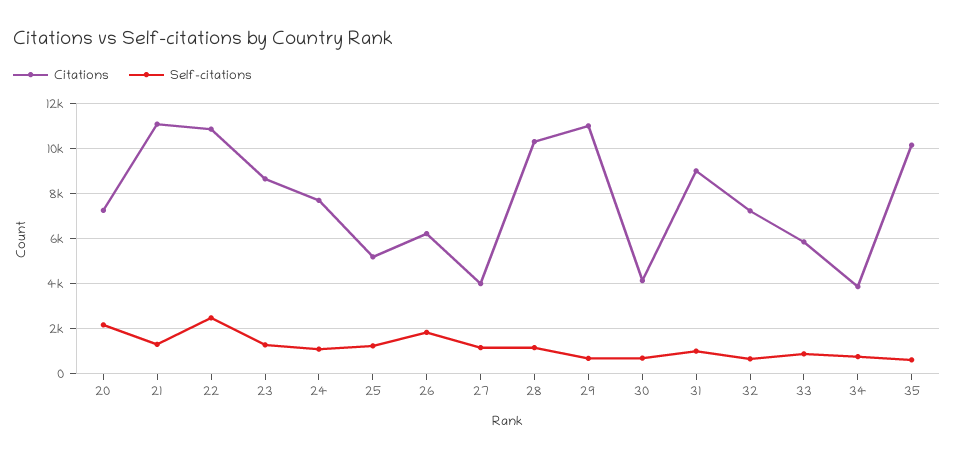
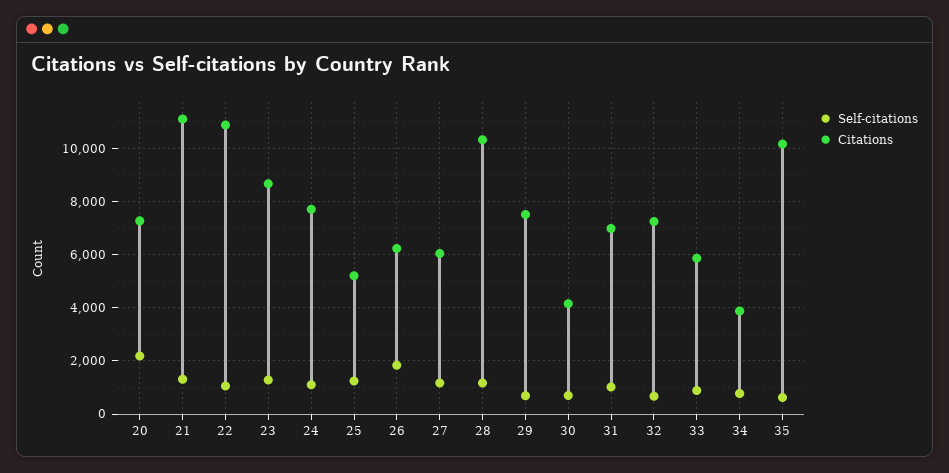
  {
    "Citations": {
      "20": 7250,
      "21": 11000,
      "22": 10750,
      "23": 8750,
      "24": 7750,
      "25": 5250,
      "26": 6250,
-     "27": 4000,
+     "27": 6000,
      "28": 10250,
-     "29": 11000,
+     "29": 7500,
      "30": 4250,
-     "31": 9000,
+     "31": 7000,
      "32": 7250,
      "33": 5750,
      "34": 4000,
      "35": 10250
    },
    "Self-citations": {
      "20": 2250,
      "21": 1250,
-     "22": 2500,
+     "22": 1000,
      "23": 1250,
      "24": 1000,
      "25": 1250,
      "26": 1750,
      "27": 1250,
      "28": 1250,
      "29": 750,
      "30": 750,
      "31": 1000,
      "32": 750,
      "33": 1000,
      "34": 750,
      "35": 750
    }
  }

